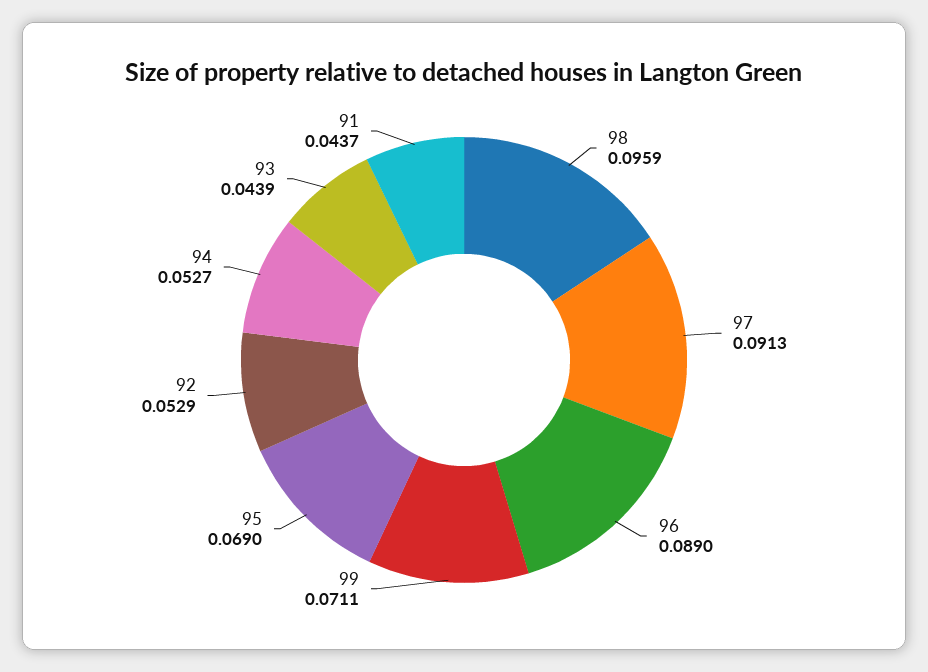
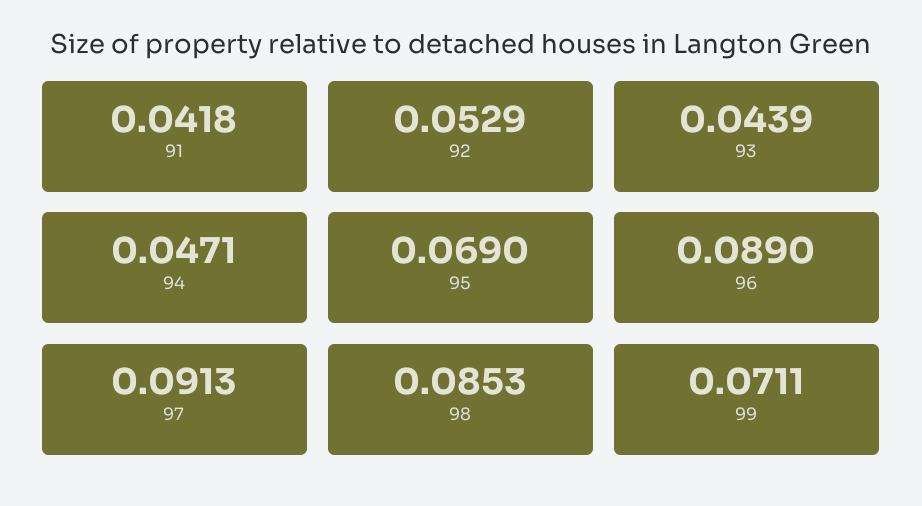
  {
-   "98": 0.0959,
+   "98": 0.0853,
    "97": 0.0913,
    "96": 0.089,
    "99": 0.0711,
    "95": 0.069,
    "92": 0.0529,
-   "94": 0.0527,
+   "94": 0.0471,
    "93": 0.0439,
-   "91": 0.0437
+   "91": 0.0418
  }

